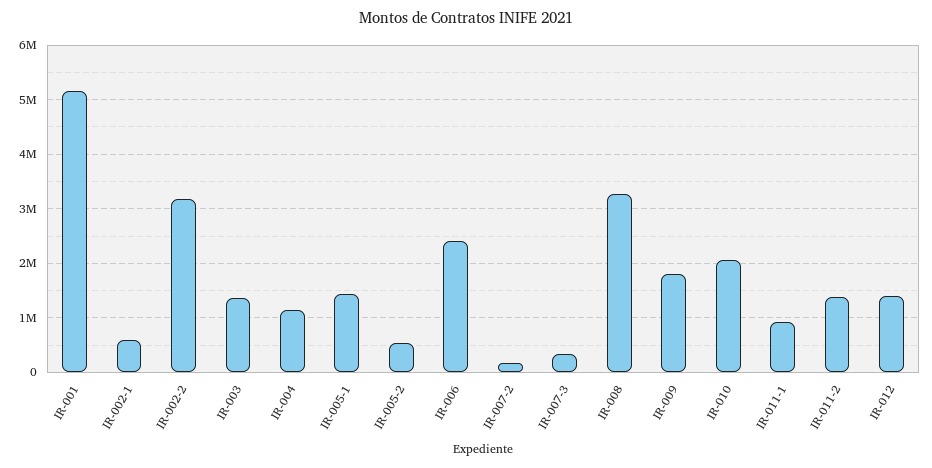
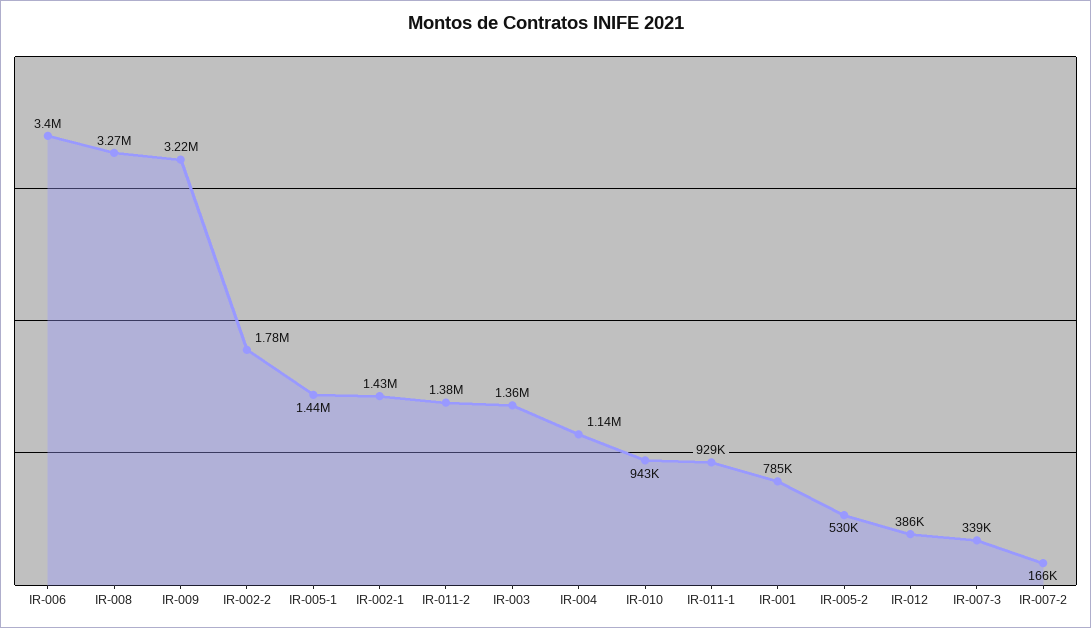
  {
-   "IR-001": 5200000,
+   "IR-001": 785000,
-   "IR-002-1": 600000,
+   "IR-002-1": 1430000,
-   "IR-002-2": 3200000,
+   "IR-002-2": 1780000,
    "IR-003": 1360000,
    "IR-004": 1140000,
    "IR-005-1": 1440000,
    "IR-005-2": 530000,
-   "IR-006": 2400000,
+   "IR-006": 3400000,
    "IR-007-2": 166000,
    "IR-007-3": 339000,
    "IR-008": 3270000,
-   "IR-009": 1800000,
+   "IR-009": 3220000,
-   "IR-010": 2000000,
+   "IR-010": 943000,
    "IR-011-1": 929000,
    "IR-011-2": 1380000,
-   "IR-012": 1400000
+   "IR-012": 386000
  }

